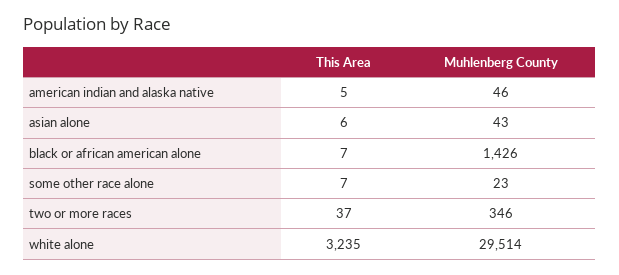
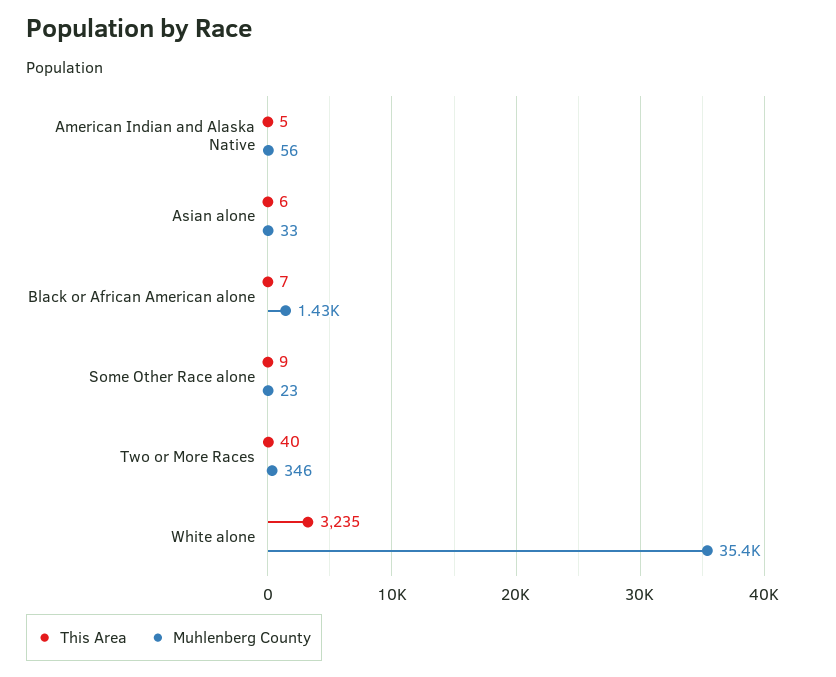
  {
    "This Area": {
      "american indian and alaska native": 5,
      "asian alone": 6,
      "black or african american alone": 7,
-     "some other race alone": 7,
+     "some other race alone": 9,
-     "two or more races": 37,
+     "two or more races": 40,
      "white alone": 3235
    },
    "Muhlenberg County": {
-     "american indian and alaska native": 46,
+     "american indian and alaska native": 56,
-     "asian alone": 43,
+     "asian alone": 33,
      "black or african american alone": 1426,
      "some other race alone": 23,
      "two or more races": 346,
-     "white alone": 29514
+     "white alone": 35400
    }
  }

